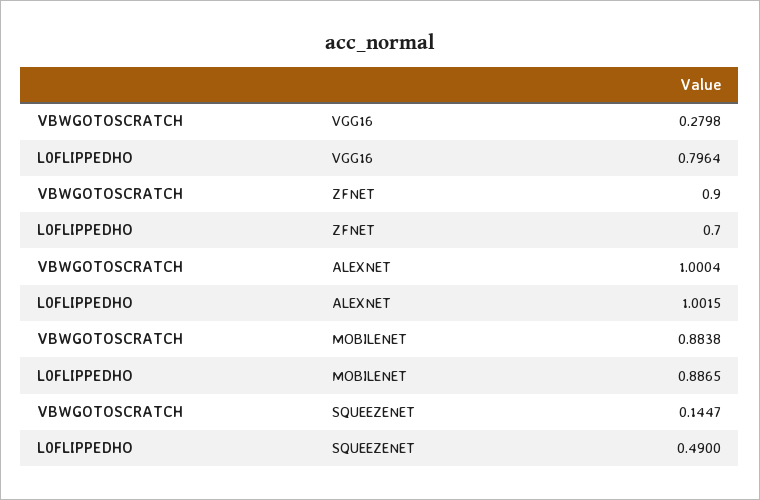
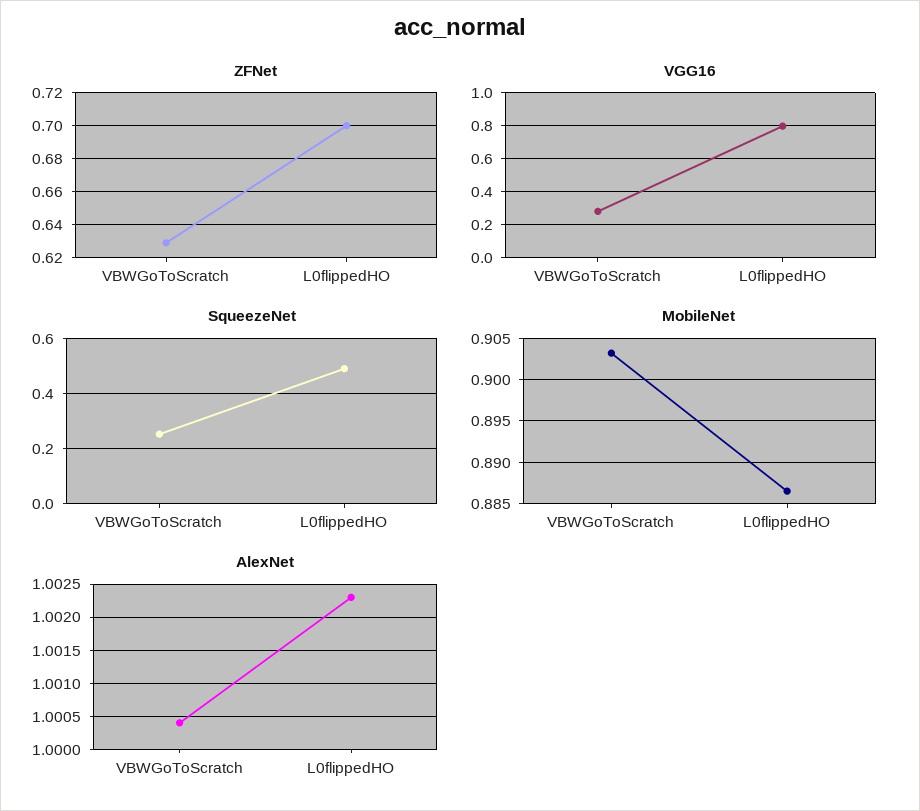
  {
    "VGG16": {
      "VBWGOTOSCRATCH": 0.2798,
      "L0FLIPPEDHO": 0.7964
    },
    "ZFNET": {
-     "VBWGOTOSCRATCH": 0.9,
+     "VBWGOTOSCRATCH": 0.63,
      "L0FLIPPEDHO": 0.7
    },
    "ALEXNET": {
      "VBWGOTOSCRATCH": 1.0004,
-     "L0FLIPPEDHO": 1.0015
+     "L0FLIPPEDHO": 1.0023
    },
    "MOBILENET": {
-     "VBWGOTOSCRATCH": 0.8838,
+     "VBWGOTOSCRATCH": 0.903,
      "L0FLIPPEDHO": 0.8865
    },
    "SQUEEZENET": {
-     "VBWGOTOSCRATCH": 0.1447,
+     "VBWGOTOSCRATCH": 0.25,
      "L0FLIPPEDHO": 0.49
    }
  }

